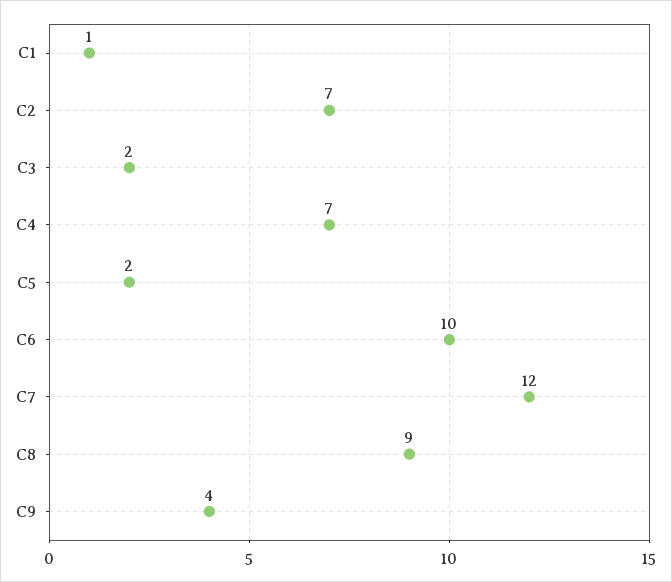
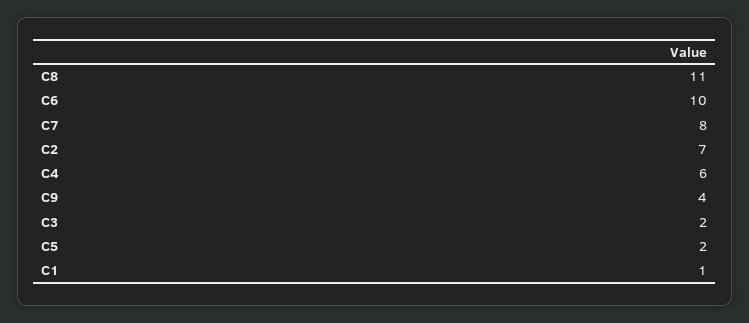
  {
    "C1": 1,
    "C2": 7,
    "C3": 2,
-   "C4": 7,
+   "C4": 6,
    "C5": 2,
    "C6": 10,
-   "C7": 12,
+   "C7": 8,
-   "C8": 9,
+   "C8": 11,
    "C9": 4
  }

